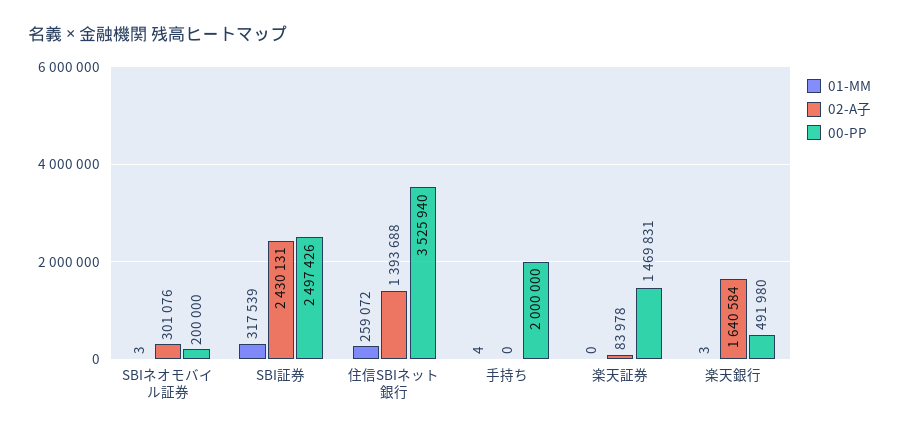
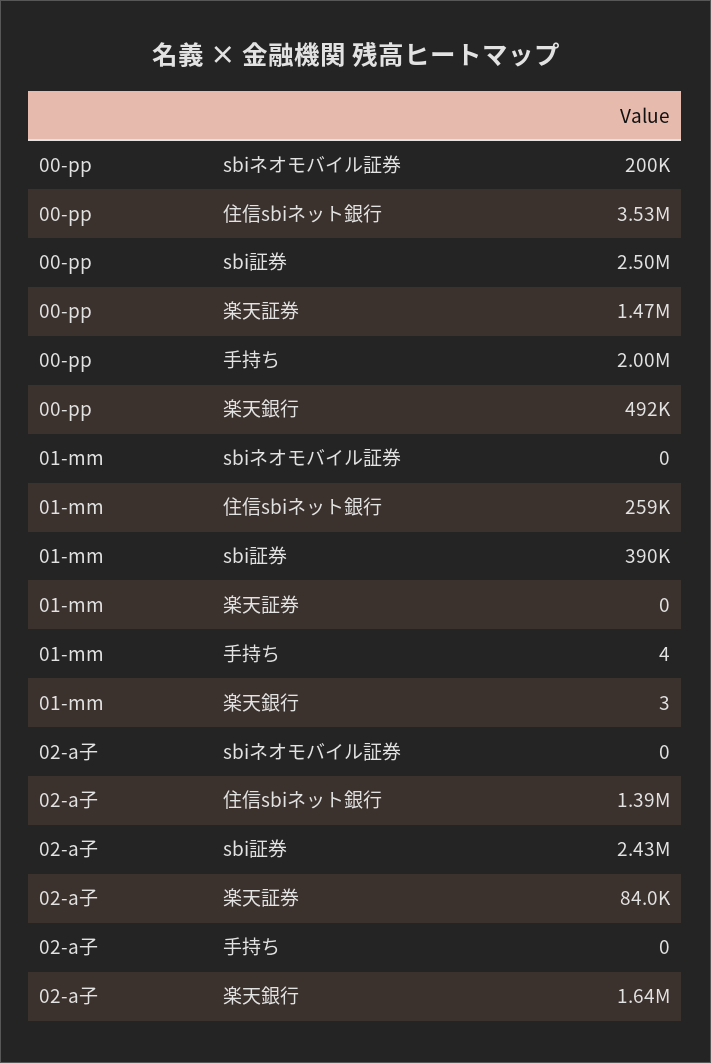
  {
    "01-MM": {
-     "SBIネオモバイル証券": 3,
+     "SBIネオモバイル証券": 0,
-     "SBI証券": 317539,
+     "SBI証券": 390000,
      "住信SBIネット銀行": 259072,
      "手持ち": 4,
      "楽天証券": 0,
      "楽天銀行": 3
    },
    "02-A子": {
-     "SBIネオモバイル証券": 301076,
+     "SBIネオモバイル証券": 0,
      "SBI証券": 2430131,
      "住信SBIネット銀行": 1393688,
      "手持ち": 0,
      "楽天証券": 83978,
      "楽天銀行": 1640584
    },
    "00-PP": {
      "SBIネオモバイル証券": 200000,
      "SBI証券": 2497426,
      "住信SBIネット銀行": 3525940,
      "手持ち": 2000000,
      "楽天証券": 1469831,
      "楽天銀行": 491980
    }
  }

